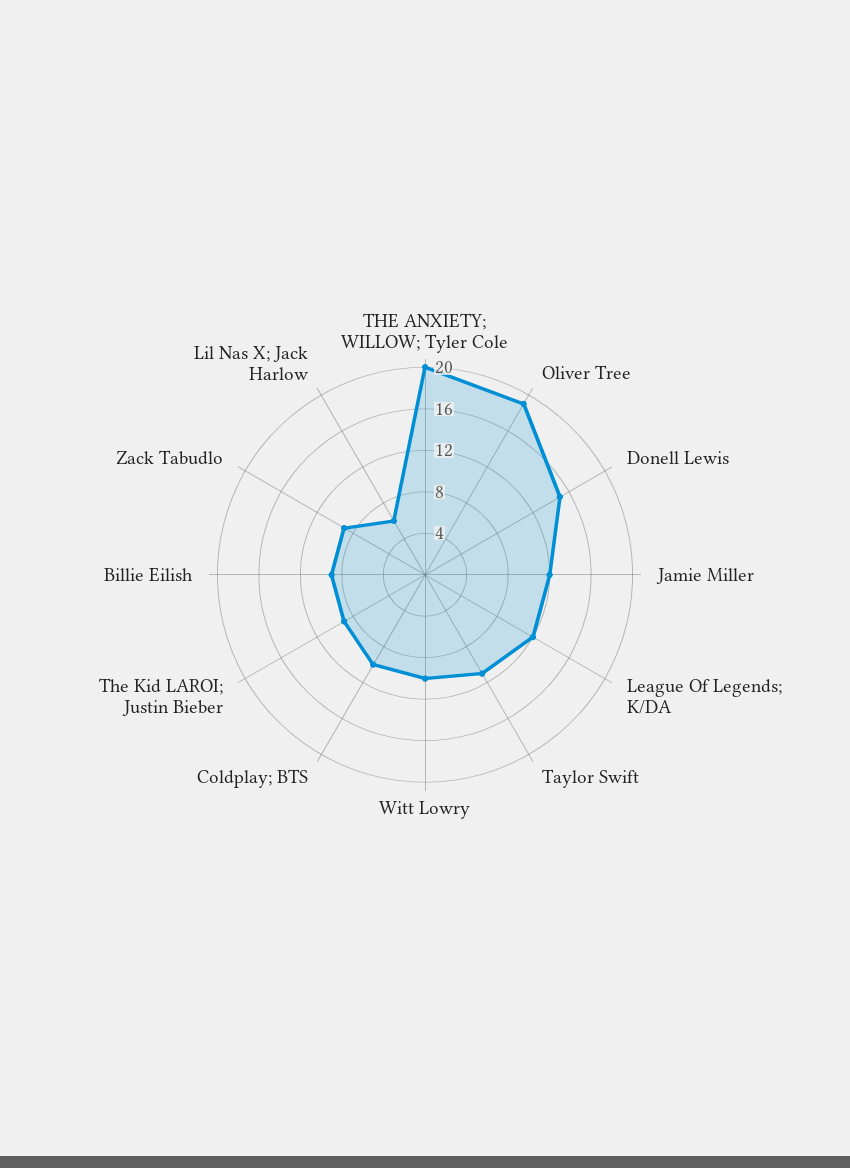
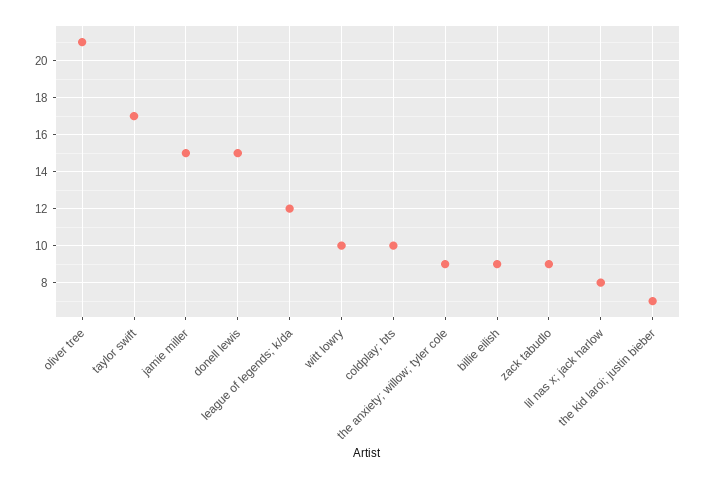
  {
-   "THE ANXIETY; WILLOW; Tyler Cole": 20,
+   "THE ANXIETY; WILLOW; Tyler Cole": 9,
-   "Oliver Tree": 19,
+   "Oliver Tree": 21,
    "Donell Lewis": 15,
-   "Jamie Miller": 12,
+   "Jamie Miller": 15,
    "League Of Legends; K/DA": 12,
-   "Taylor Swift": 11,
+   "Taylor Swift": 17,
    "Witt Lowry": 10,
    "Coldplay; BTS": 10,
-   "The Kid LAROI; Justin Bieber": 9,
+   "The Kid LAROI; Justin Bieber": 7,
    "Billie Eilish": 9,
    "Zack Tabudlo": 9,
-   "Lil Nas X; Jack Harlow": 6
+   "Lil Nas X; Jack Harlow": 8
  }

